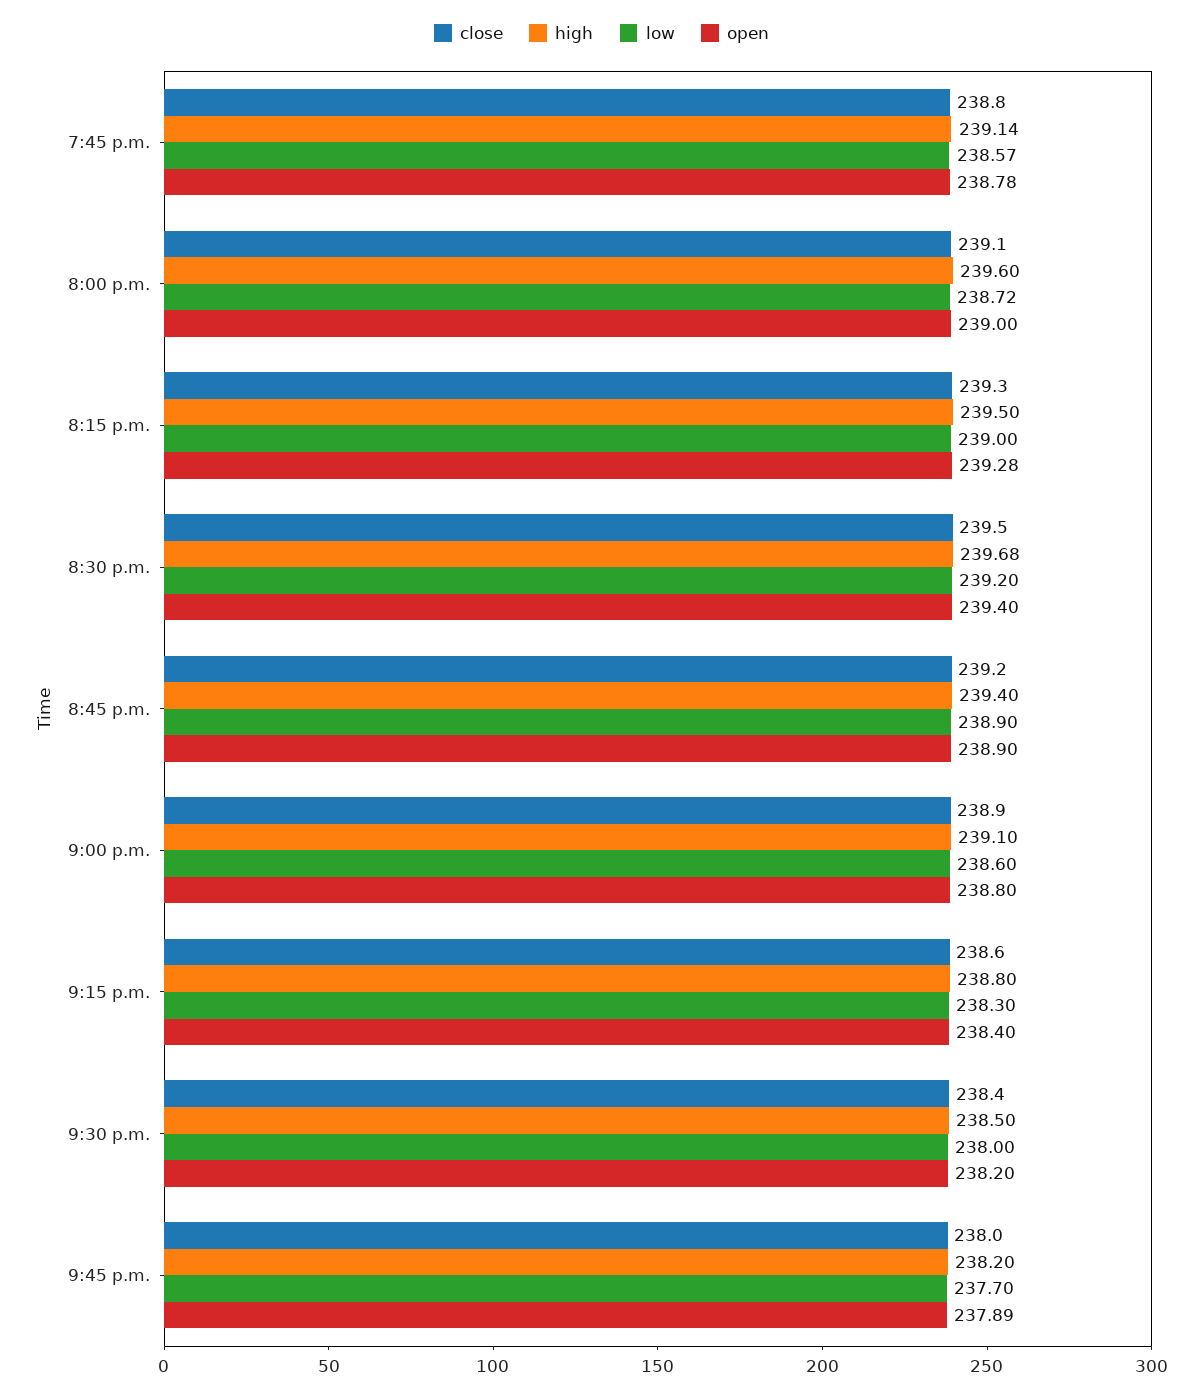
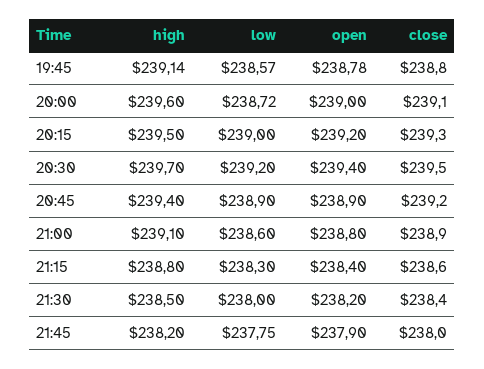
  {
    "close": {
      "7:45 p.m.": 238.8,
      "8:00 p.m.": 239.1,
      "8:15 p.m.": 239.3,
      "8:30 p.m.": 239.5,
      "8:45 p.m.": 239.2,
      "9:00 p.m.": 238.9,
      "9:15 p.m.": 238.6,
      "9:30 p.m.": 238.4,
      "9:45 p.m.": 238
    },
    "high": {
      "7:45 p.m.": 239.14,
      "8:00 p.m.": 239.6,
      "8:15 p.m.": 239.5,
-     "8:30 p.m.": 239.68,
+     "8:30 p.m.": 239.7,
      "8:45 p.m.": 239.4,
      "9:00 p.m.": 239.1,
      "9:15 p.m.": 238.8,
      "9:30 p.m.": 238.5,
      "9:45 p.m.": 238.2
    },
    "low": {
      "7:45 p.m.": 238.57,
      "8:00 p.m.": 238.72,
      "8:15 p.m.": 239,
      "8:30 p.m.": 239.2,
      "8:45 p.m.": 238.9,
      "9:00 p.m.": 238.6,
      "9:15 p.m.": 238.3,
      "9:30 p.m.": 238,
-     "9:45 p.m.": 237.7
+     "9:45 p.m.": 237.75
    },
    "open": {
      "7:45 p.m.": 238.78,
      "8:00 p.m.": 239,
-     "8:15 p.m.": 239.28,
+     "8:15 p.m.": 239.2,
      "8:30 p.m.": 239.4,
      "8:45 p.m.": 238.9,
      "9:00 p.m.": 238.8,
      "9:15 p.m.": 238.4,
      "9:30 p.m.": 238.2,
-     "9:45 p.m.": 237.89
+     "9:45 p.m.": 237.9
    }
  }

